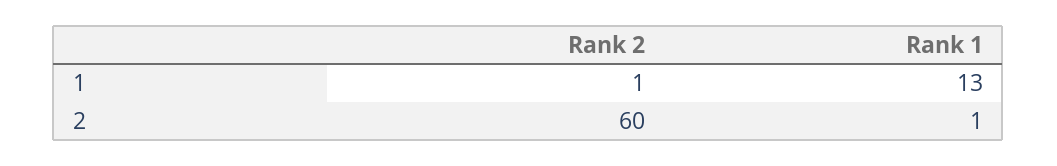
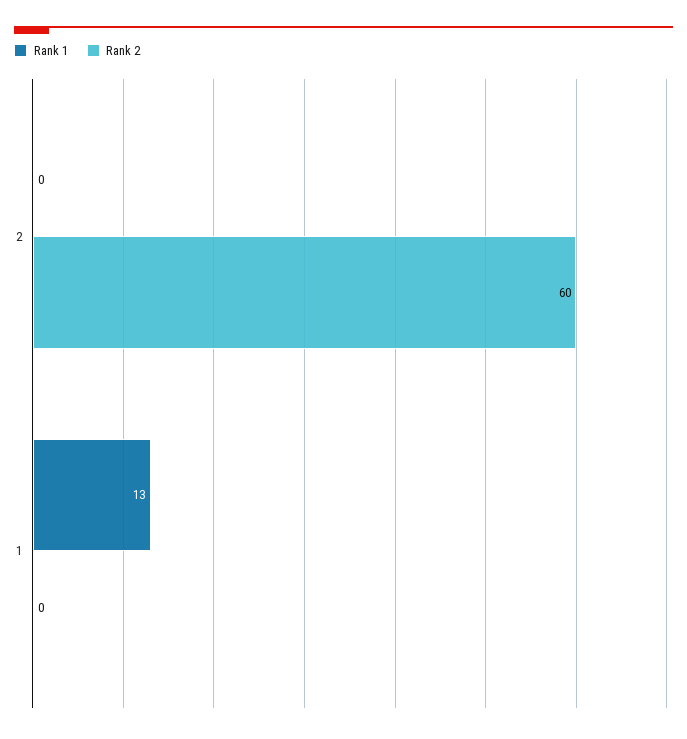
  {
    "Rank 2": {
-     "1": 1,
+     "1": 0,
      "2": 60
    },
    "Rank 1": {
      "1": 13,
-     "2": 1
+     "2": 0
    }
  }

